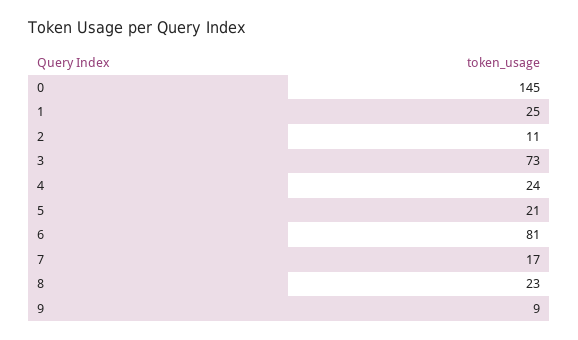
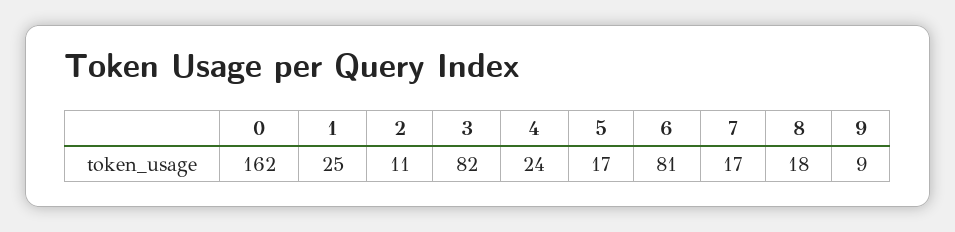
  {
-   "0": 145,
+   "0": 162,
    "1": 25,
    "2": 11,
-   "3": 73,
+   "3": 82,
    "4": 24,
-   "5": 21,
+   "5": 17,
    "6": 81,
    "7": 17,
-   "8": 23,
+   "8": 18,
    "9": 9
  }

